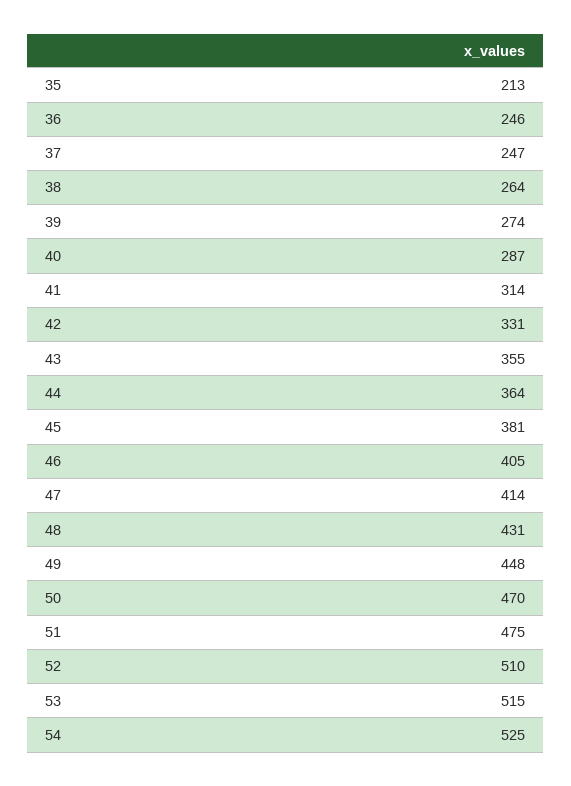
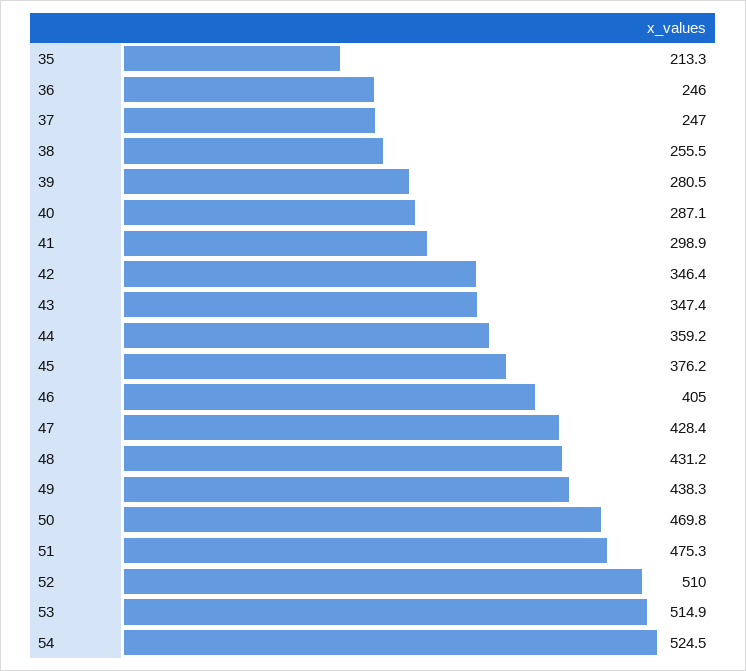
  {
    "35": 213.3,
    "36": 246,
    "37": 247,
-   "38": 264,
+   "38": 255.5,
-   "39": 274,
+   "39": 280.5,
    "40": 287.1,
-   "41": 314,
+   "41": 298.9,
-   "42": 331,
+   "42": 346.4,
-   "43": 355,
+   "43": 347.4,
-   "44": 364,
+   "44": 359.2,
-   "45": 381,
+   "45": 376.2,
    "46": 405,
-   "47": 414,
+   "47": 428.4,
    "48": 431.2,
-   "49": 448,
+   "49": 438.3,
    "50": 469.8,
    "51": 475.3,
    "52": 510,
    "53": 514.9,
    "54": 524.5
  }

